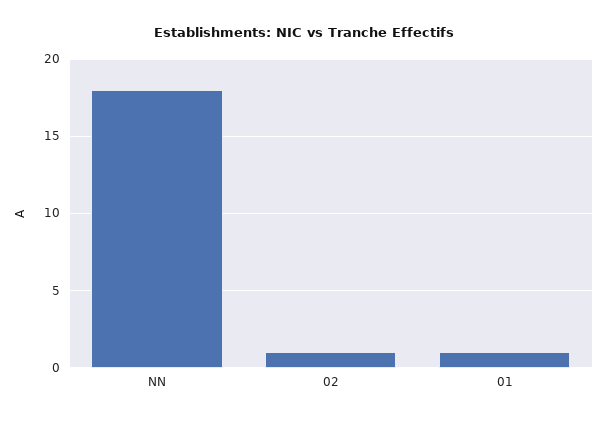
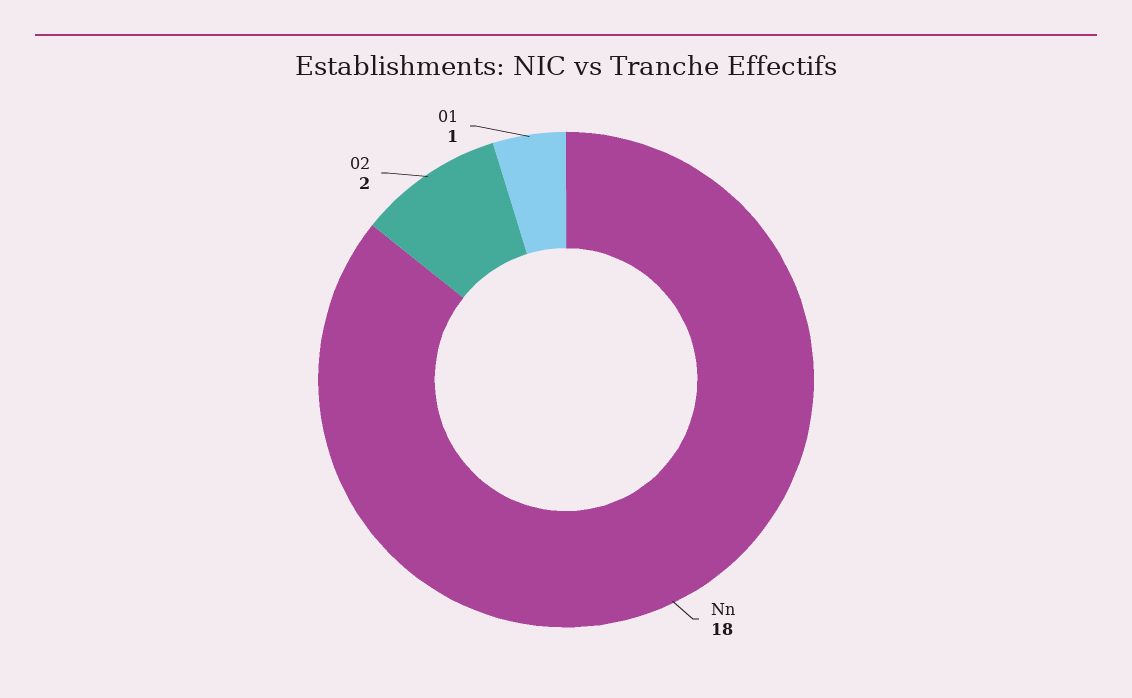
  {
    "NN": 18,
-   "02": 1,
+   "02": 2,
    "01": 1
  }

